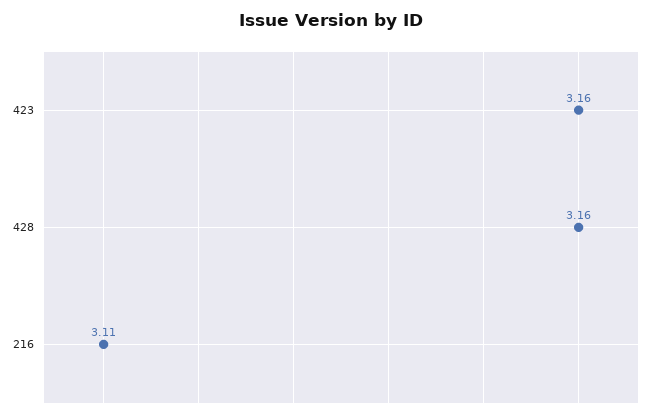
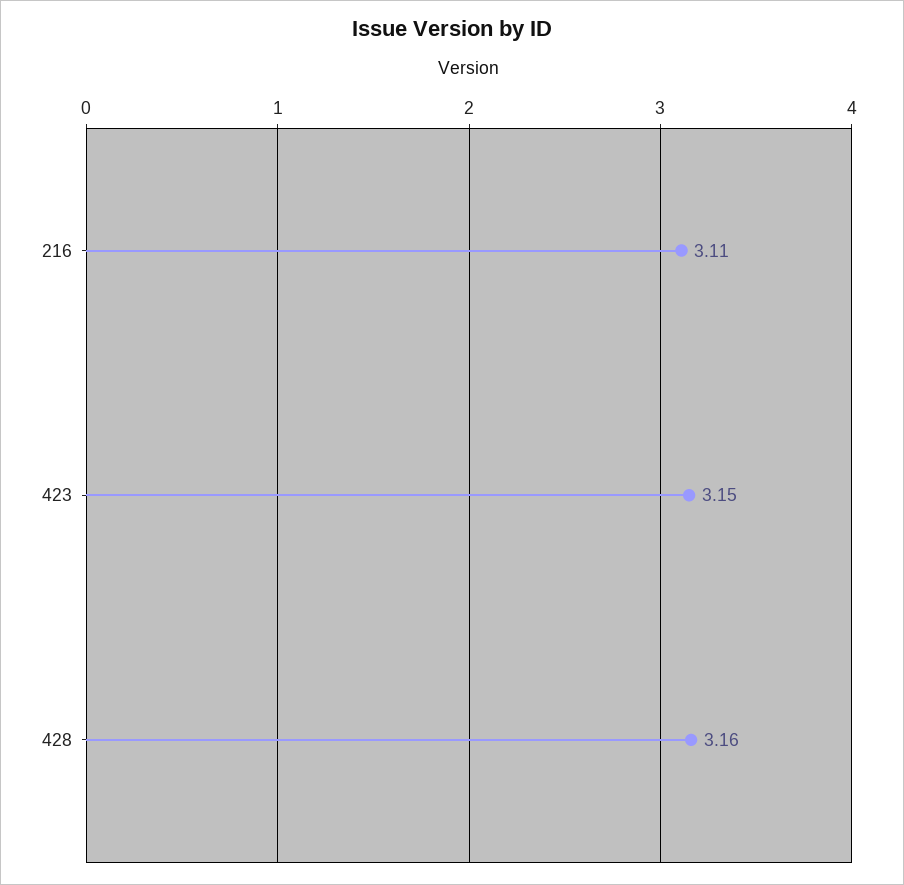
  {
-   "423": 3.16,
+   "423": 3.15,
    "428": 3.16,
    "216": 3.11
  }

